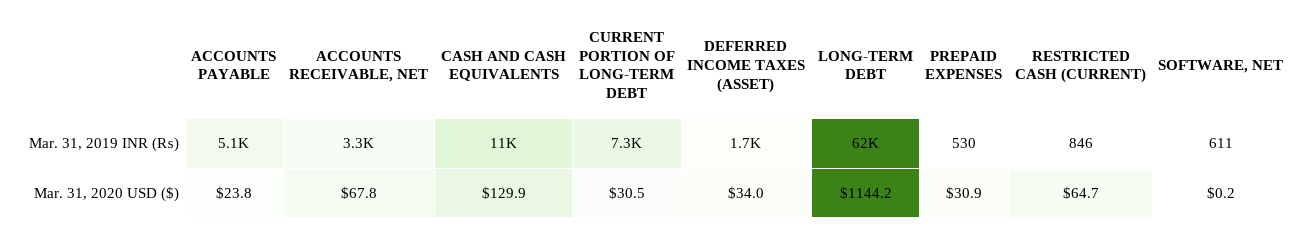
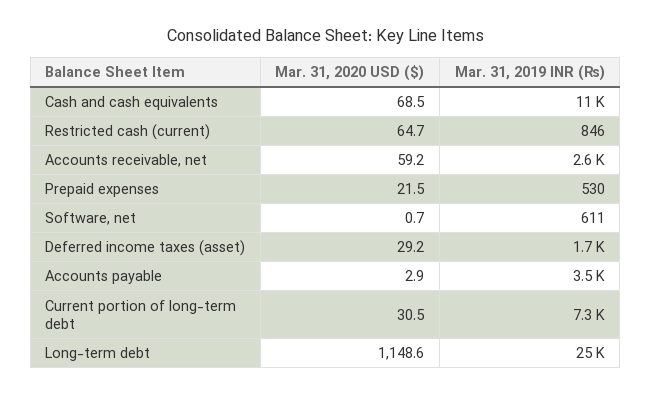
  {
    "ACCOUNTS PAYABLE": {
-     "Mar. 31, 2019 INR (₨)": 5100,
+     "Mar. 31, 2019 INR (₨)": 3500,
-     "Mar. 31, 2020 USD ($)": 23.8
+     "Mar. 31, 2020 USD ($)": 2.9
    },
    "ACCOUNTS RECEIVABLE, NET": {
-     "Mar. 31, 2019 INR (₨)": 3300,
+     "Mar. 31, 2019 INR (₨)": 2600,
-     "Mar. 31, 2020 USD ($)": 67.8
+     "Mar. 31, 2020 USD ($)": 59.2
    },
    "CASH AND CASH EQUIVALENTS": {
      "Mar. 31, 2019 INR (₨)": 11000,
-     "Mar. 31, 2020 USD ($)": 129.9
+     "Mar. 31, 2020 USD ($)": 68.5
    },
    "CURRENT PORTION OF LONG-TERM DEBT": {
      "Mar. 31, 2019 INR (₨)": 7300,
      "Mar. 31, 2020 USD ($)": 30.5
    },
    "DEFERRED INCOME TAXES (ASSET)": {
      "Mar. 31, 2019 INR (₨)": 1700,
-     "Mar. 31, 2020 USD ($)": 34
+     "Mar. 31, 2020 USD ($)": 29.2
    },
    "LONG-TERM DEBT": {
-     "Mar. 31, 2019 INR (₨)": 62000,
+     "Mar. 31, 2019 INR (₨)": 25000,
-     "Mar. 31, 2020 USD ($)": 1144.2
+     "Mar. 31, 2020 USD ($)": 1148.6
    },
    "PREPAID EXPENSES": {
      "Mar. 31, 2019 INR (₨)": 530,
-     "Mar. 31, 2020 USD ($)": 30.9
+     "Mar. 31, 2020 USD ($)": 21.5
    },
    "RESTRICTED CASH (CURRENT)": {
      "Mar. 31, 2019 INR (₨)": 846,
      "Mar. 31, 2020 USD ($)": 64.7
    },
    "SOFTWARE, NET": {
      "Mar. 31, 2019 INR (₨)": 611,
-     "Mar. 31, 2020 USD ($)": 0.2
+     "Mar. 31, 2020 USD ($)": 0.7
    }
  }

